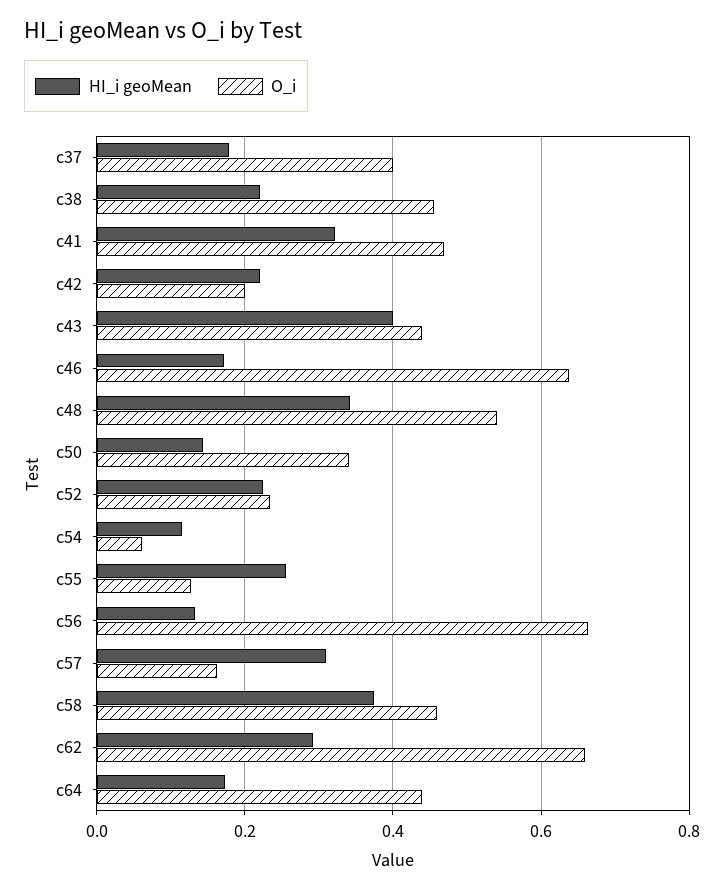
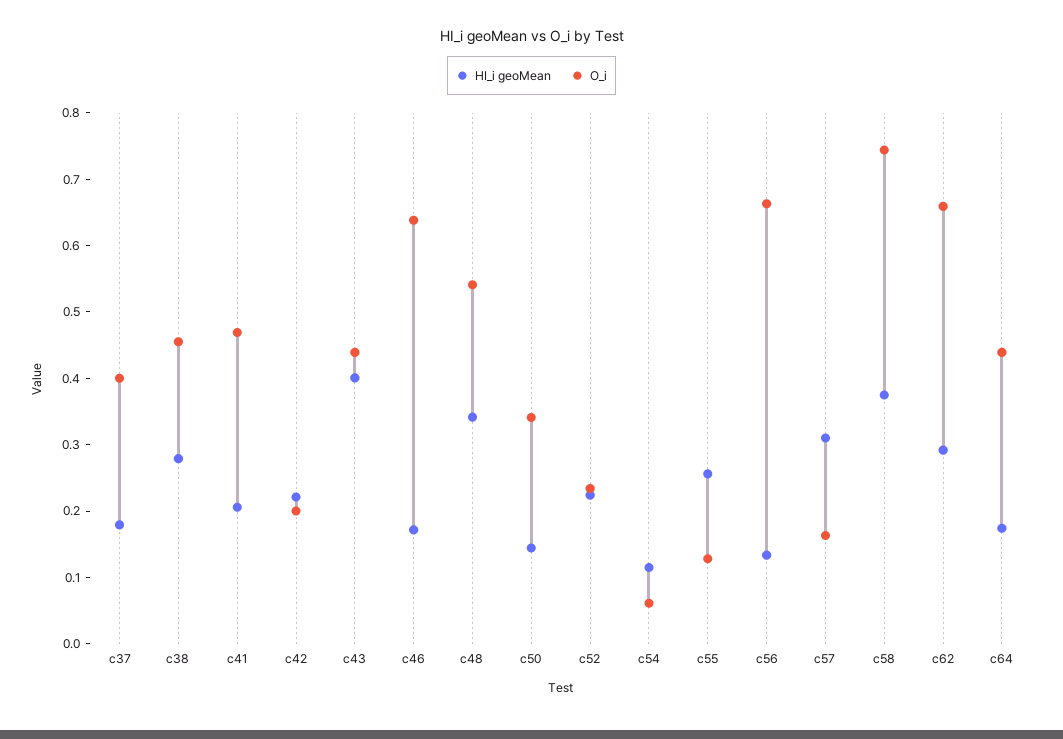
  {
    "HI_i geoMean": {
      "c37": 0.18,
-     "c38": 0.22,
+     "c38": 0.28,
-     "c41": 0.32,
+     "c41": 0.2,
      "c42": 0.22,
      "c43": 0.4,
      "c46": 0.18,
      "c48": 0.34,
      "c50": 0.14,
      "c52": 0.22,
      "c54": 0.12,
      "c55": 0.26,
      "c56": 0.14,
      "c57": 0.32,
      "c58": 0.38,
      "c62": 0.3,
      "c64": 0.18
    },
    "O_i": {
      "c37": 0.4,
      "c38": 0.46,
      "c41": 0.46,
      "c42": 0.2,
      "c43": 0.44,
      "c46": 0.64,
      "c48": 0.54,
      "c50": 0.34,
      "c52": 0.24,
      "c54": 0.06,
      "c55": 0.12,
      "c56": 0.66,
      "c57": 0.16,
-     "c58": 0.46,
+     "c58": 0.74,
      "c62": 0.66,
      "c64": 0.44
    }
  }

